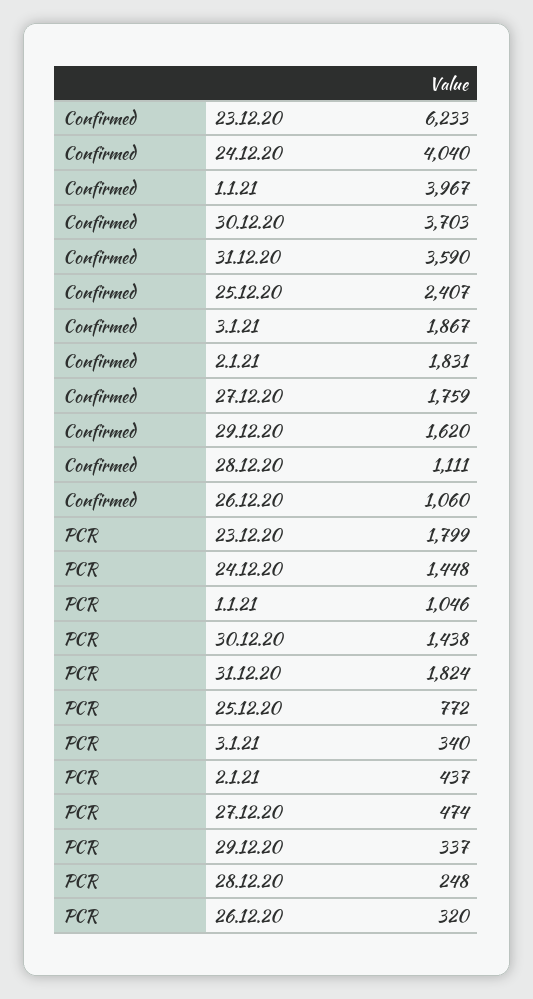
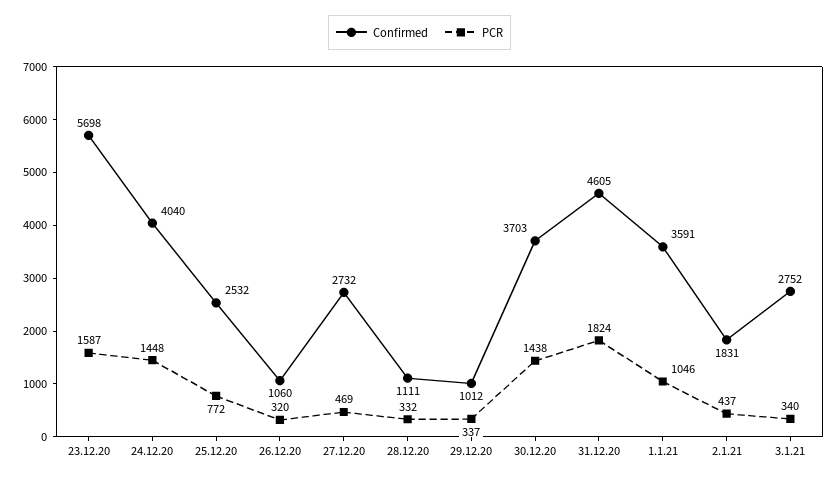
  {
    "Confirmed": {
-     "23.12.20": 6233,
+     "23.12.20": 5698,
      "24.12.20": 4040,
-     "1.1.21": 3967,
+     "1.1.21": 3591,
      "30.12.20": 3703,
-     "31.12.20": 3590,
+     "31.12.20": 4605,
-     "25.12.20": 2407,
+     "25.12.20": 2532,
-     "3.1.21": 1867,
+     "3.1.21": 2752,
      "2.1.21": 1831,
-     "27.12.20": 1759,
+     "27.12.20": 2732,
-     "29.12.20": 1620,
+     "29.12.20": 1012,
      "28.12.20": 1111,
      "26.12.20": 1060
    },
    "PCR": {
-     "23.12.20": 1799,
+     "23.12.20": 1587,
      "24.12.20": 1448,
      "1.1.21": 1046,
      "30.12.20": 1438,
      "31.12.20": 1824,
      "25.12.20": 772,
      "3.1.21": 340,
      "2.1.21": 437,
-     "27.12.20": 474,
+     "27.12.20": 469,
      "29.12.20": 337,
-     "28.12.20": 248,
+     "28.12.20": 332,
      "26.12.20": 320
    }
  }

